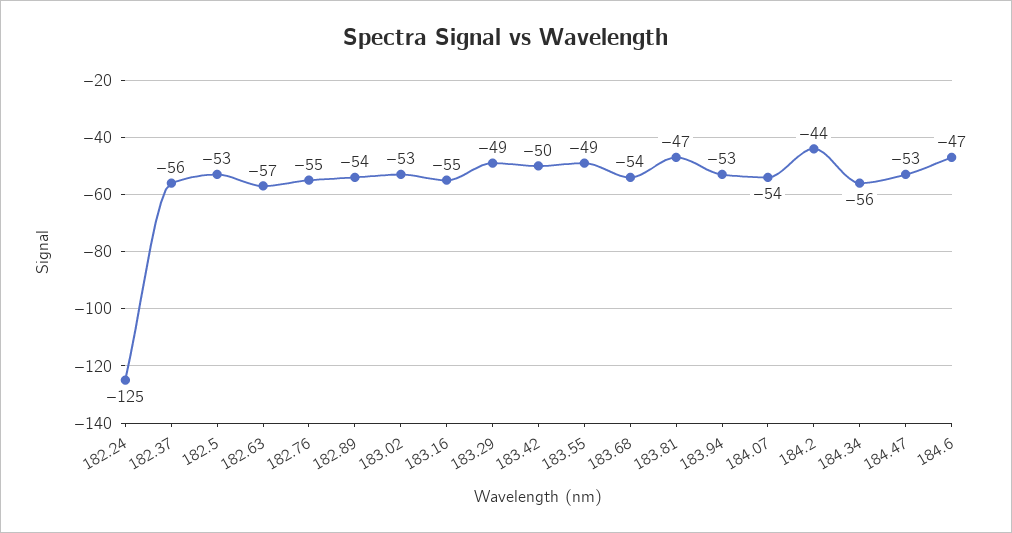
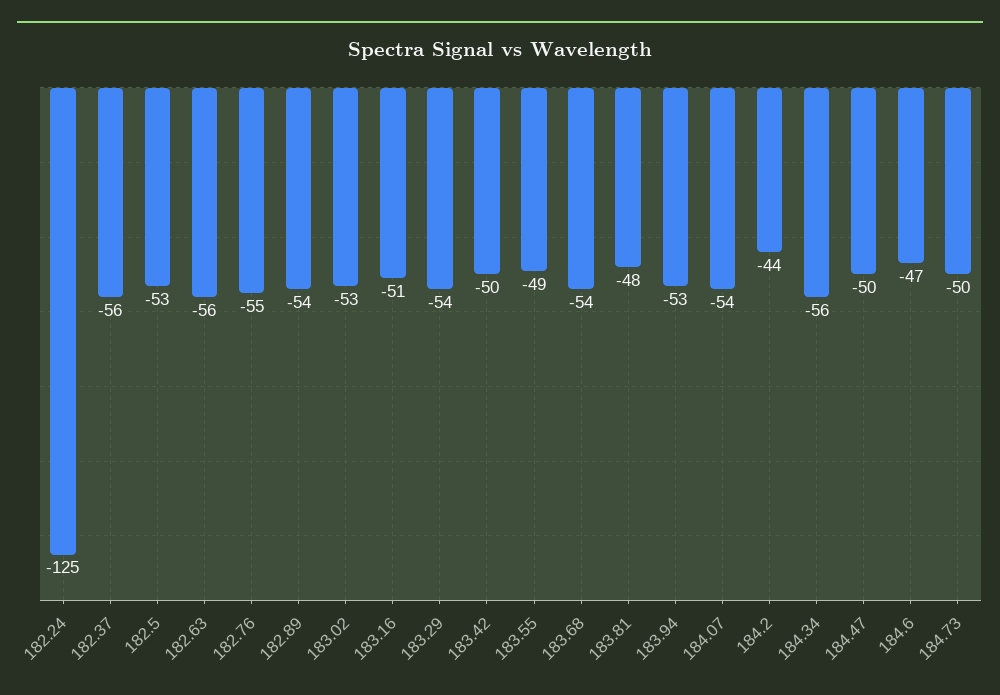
  {
    "182.24": -125,
    "182.37": -56,
    "182.5": -53,
-   "182.63": -57,
+   "182.63": -56,
    "182.76": -55,
    "182.89": -54,
    "183.02": -53,
-   "183.16": -55,
+   "183.16": -51,
-   "183.29": -49,
+   "183.29": -54,
    "183.42": -50,
    "183.55": -49,
    "183.68": -54,
-   "183.81": -47,
+   "183.81": -48,
    "183.94": -53,
    "184.07": -54,
    "184.2": -44,
    "184.34": -56,
-   "184.47": -53,
+   "184.47": -50,
-   "184.6": -47
+   "184.6": -47,
+   "184.73": -50
  }

